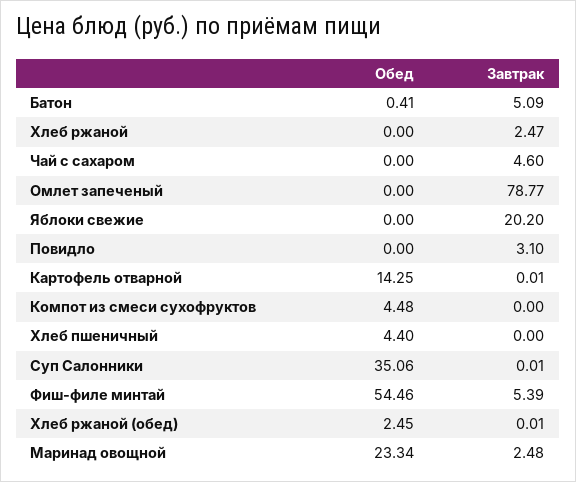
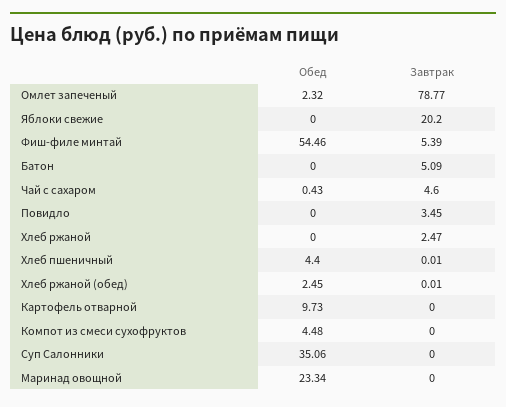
  {
    "Обед": {
-     "Батон": 0.41,
+     "Батон": 0,
      "Хлеб ржаной": 0,
-     "Чай с сахаром": 0,
+     "Чай с сахаром": 0.43,
-     "Омлет запеченый": 0,
+     "Омлет запеченый": 2.32,
      "Яблоки свежие": 0,
      "Повидло": 0,
-     "Картофель отварной": 14.25,
+     "Картофель отварной": 9.73,
      "Компот из смеси сухофруктов": 4.48,
      "Хлеб пшеничный": 4.4,
      "Суп Салонники": 35.06,
      "Фиш-филе минтай": 54.46,
      "Хлеб ржаной (обед)": 2.45,
      "Маринад овощной": 23.34
    },
    "Завтрак": {
      "Батон": 5.09,
      "Хлеб ржаной": 2.47,
      "Чай с сахаром": 4.6,
      "Омлет запеченый": 78.77,
      "Яблоки свежие": 20.2,
-     "Повидло": 3.1,
+     "Повидло": 3.45,
-     "Картофель отварной": 0.01,
+     "Картофель отварной": 0,
      "Компот из смеси сухофруктов": 0,
-     "Хлеб пшеничный": 0,
+     "Хлеб пшеничный": 0.01,
-     "Суп Салонники": 0.01,
+     "Суп Салонники": 0,
      "Фиш-филе минтай": 5.39,
      "Хлеб ржаной (обед)": 0.01,
-     "Маринад овощной": 2.48
+     "Маринад овощной": 0
    }
  }

